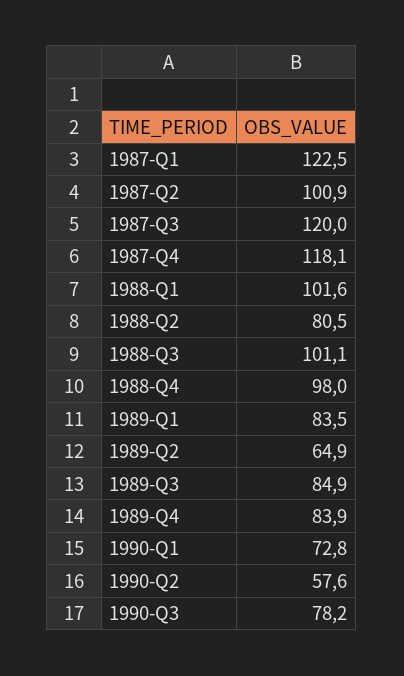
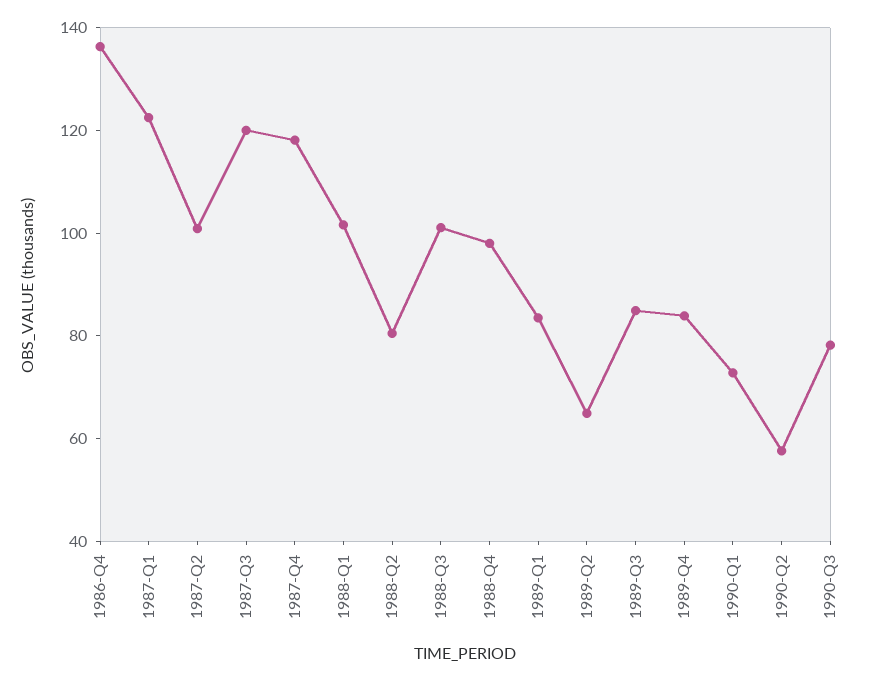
  {
    "1987-Q1": 122.5,
    "1987-Q2": 100.9,
    "1987-Q3": 120,
    "1987-Q4": 118.1,
    "1988-Q1": 101.6,
    "1988-Q2": 80.5,
    "1988-Q3": 101.1,
    "1988-Q4": 98,
    "1989-Q1": 83.5,
    "1989-Q2": 64.9,
    "1989-Q3": 84.9,
    "1989-Q4": 83.9,
    "1990-Q1": 72.8,
    "1990-Q2": 57.6,
-   "1990-Q3": 78.2
+   "1990-Q3": 78.2,
+   "1986-Q4": 135
  }

